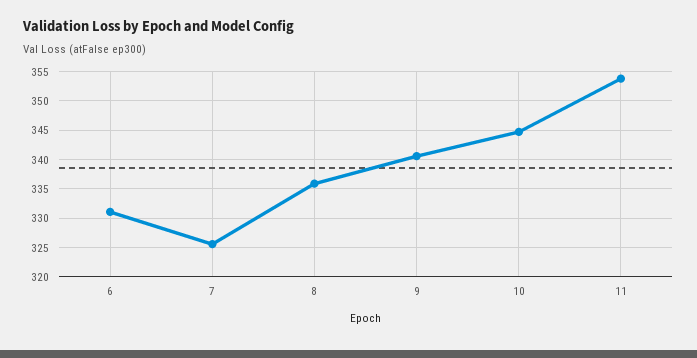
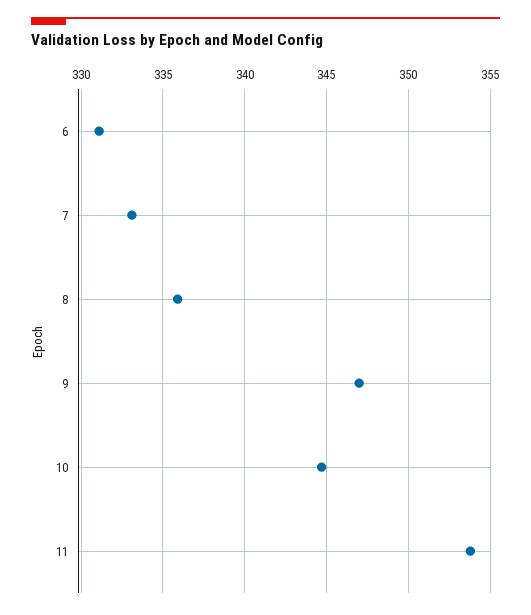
  {
    "6": 331,
-   "7": 325,
+   "7": 333,
    "8": 336,
-   "9": 340,
+   "9": 347,
    "10": 344.5,
    "11": 354
  }

